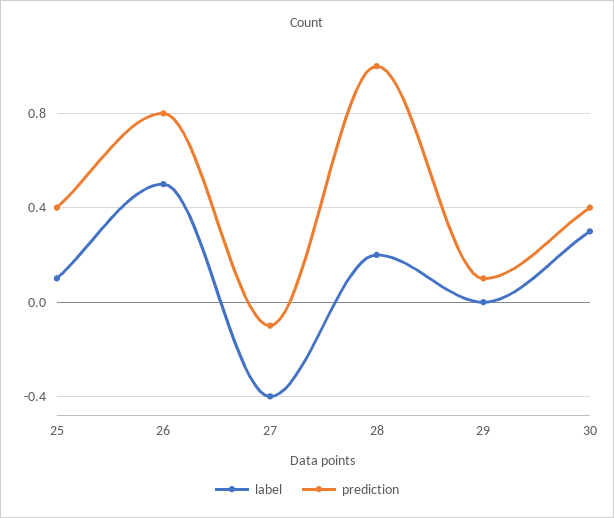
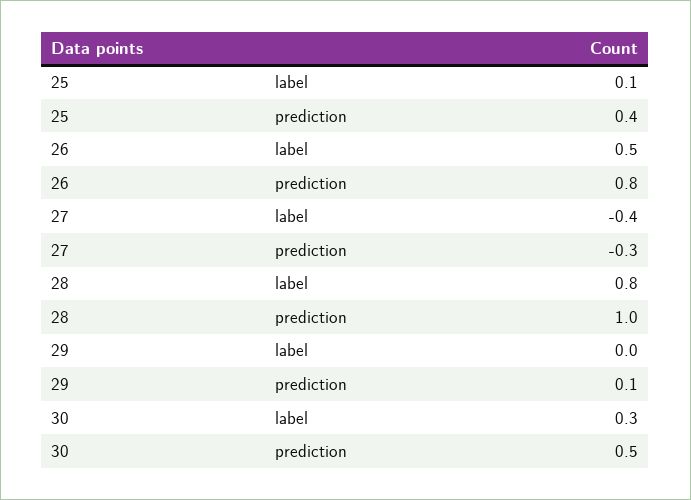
  {
    "label": {
      "25": 0.1,
      "26": 0.5,
      "27": -0.4,
-     "28": 0.2,
+     "28": 0.8,
      "29": 0,
      "30": 0.3
    },
    "prediction": {
      "25": 0.4,
      "26": 0.8,
-     "27": -0.1,
+     "27": -0.3,
      "28": 1,
      "29": 0.1,
-     "30": 0.4
+     "30": 0.5
    }
  }

